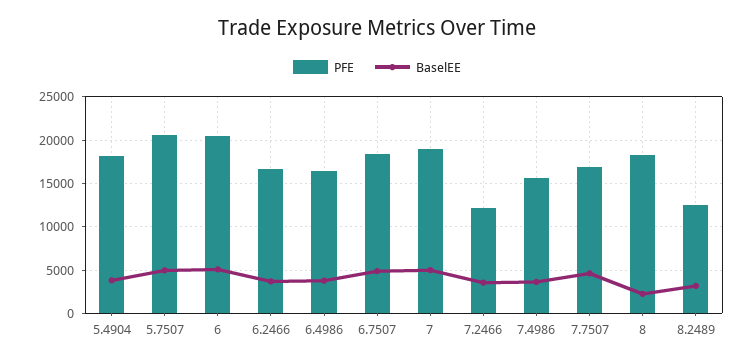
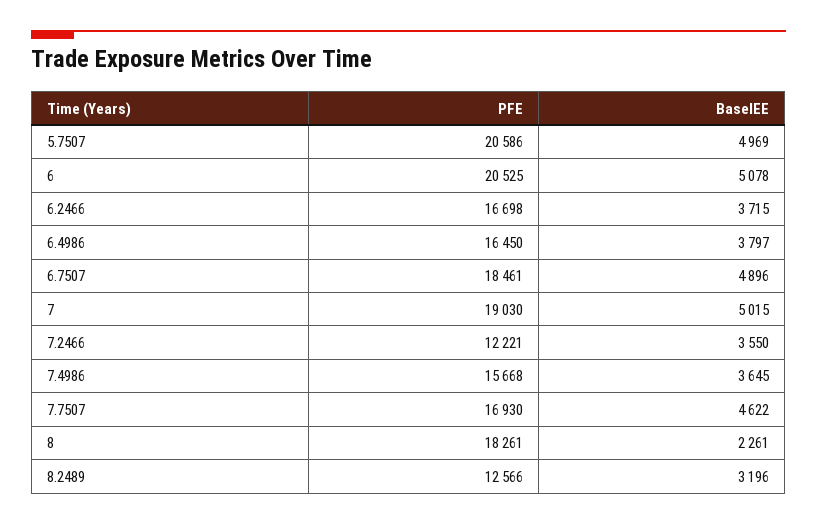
  {
    "PFE": {
-     "5.4904": 18000,
      "5.7507": 20586,
      "6": 20525,
      "6.2466": 16698,
      "6.4986": 16450,
      "6.7507": 18461,
      "7": 19030,
      "7.2466": 12221,
      "7.4986": 15668,
      "7.7507": 16930,
      "8": 18261,
      "8.2489": 12566
    },
    "BaselEE": {
-     "5.4904": 4000,
      "5.7507": 4969,
      "6": 5078,
      "6.2466": 3715,
      "6.4986": 3797,
      "6.7507": 4896,
      "7": 5015,
      "7.2466": 3550,
      "7.4986": 3645,
      "7.7507": 4622,
      "8": 2261,
      "8.2489": 3196
    }
  }

